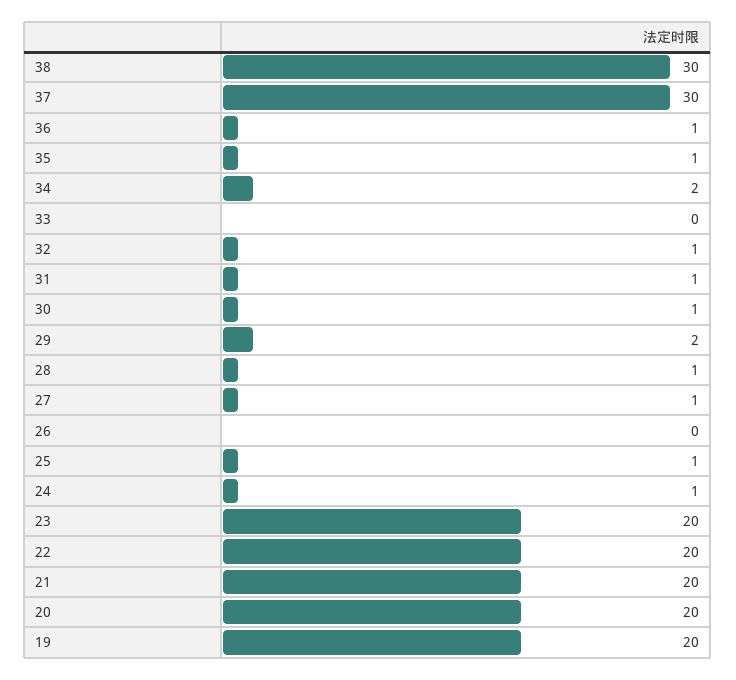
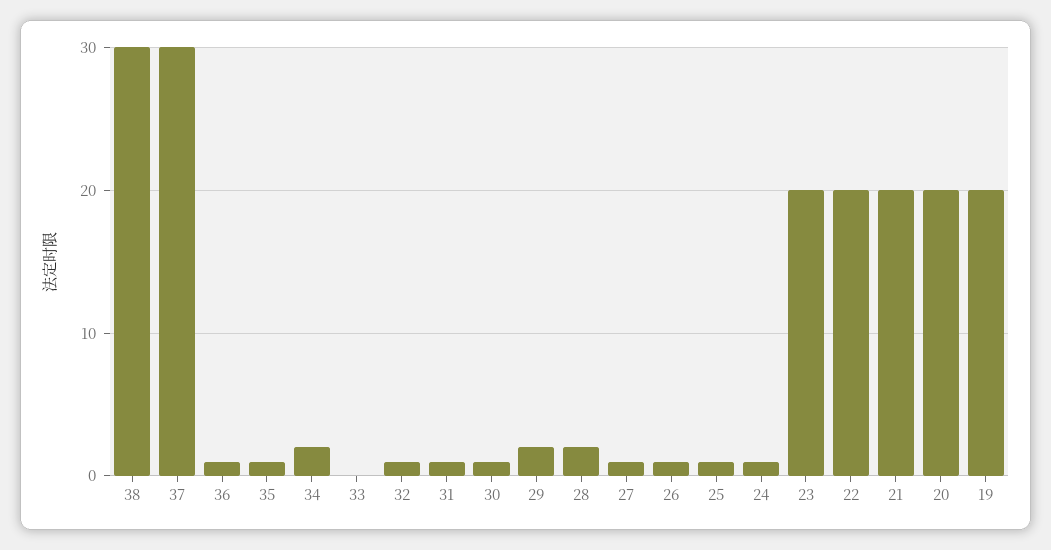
  {
    "38": 30,
    "37": 30,
    "36": 1,
    "35": 1,
    "34": 2,
    "33": 0,
    "32": 1,
    "31": 1,
    "30": 1,
    "29": 2,
-   "28": 1,
+   "28": 2,
    "27": 1,
-   "26": 0,
+   "26": 1,
    "25": 1,
    "24": 1,
    "23": 20,
    "22": 20,
    "21": 20,
    "20": 20,
    "19": 20
  }

